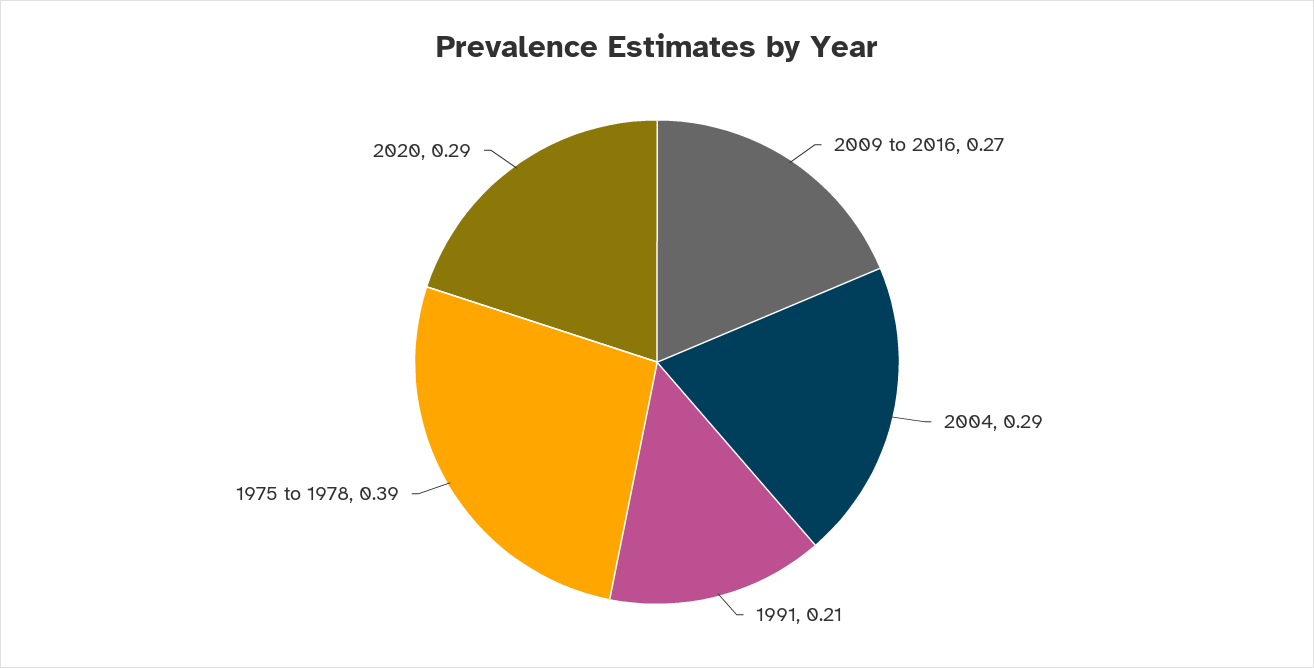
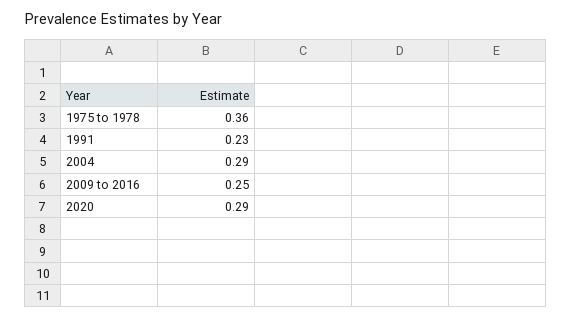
  {
-   "2009 to 2016": 0.27,
+   "2009 to 2016": 0.25,
    "2004": 0.29,
-   "1991": 0.21,
+   "1991": 0.23,
-   "1975 to 1978": 0.39,
+   "1975 to 1978": 0.36,
    "2020": 0.29
  }

